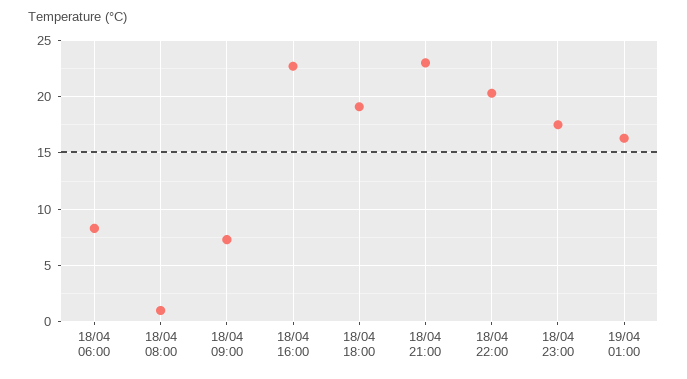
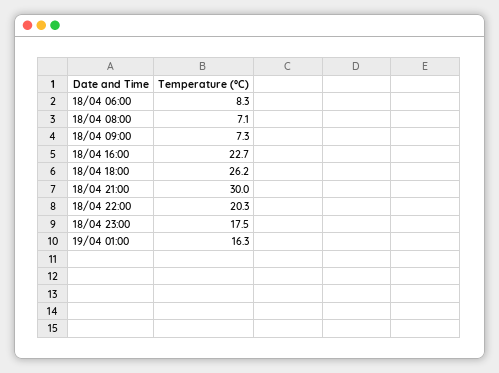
  {
    "18/04 06:00": 8.3,
-   "18/04 08:00": 1,
+   "18/04 08:00": 7.1,
    "18/04 09:00": 7.3,
    "18/04 16:00": 22.7,
-   "18/04 18:00": 19,
+   "18/04 18:00": 26.2,
-   "18/04 21:00": 23,
+   "18/04 21:00": 30,
    "18/04 22:00": 20.3,
    "18/04 23:00": 17.5,
    "19/04 01:00": 16.3
  }

